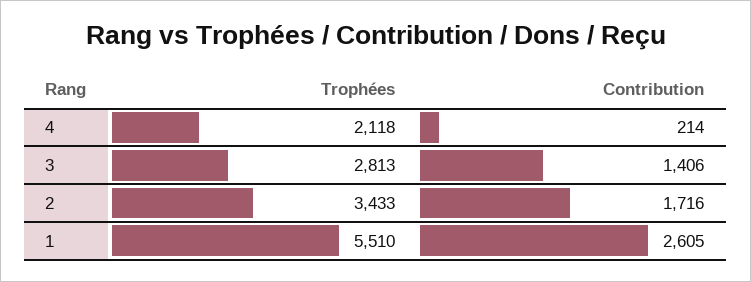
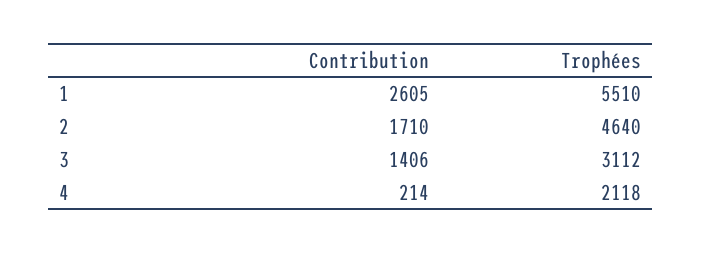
  {
    "Trophées": {
      "4": 2118,
-     "3": 2813,
+     "3": 3112,
-     "2": 3433,
+     "2": 4640,
      "1": 5510
    },
    "Contribution": {
      "4": 214,
      "3": 1406,
-     "2": 1716,
+     "2": 1710,
      "1": 2605
    }
  }

